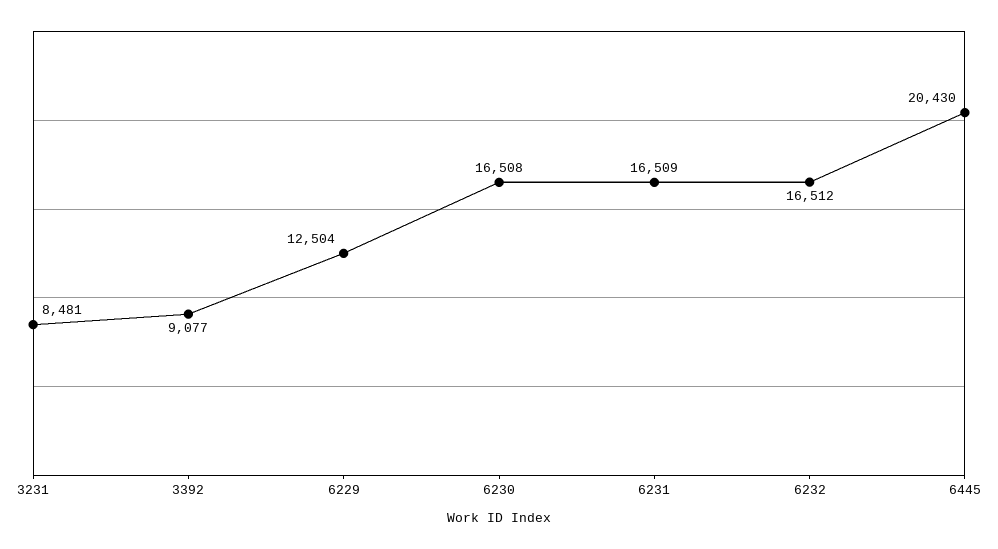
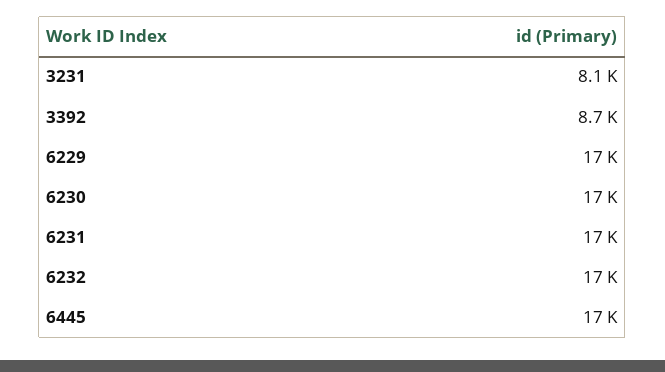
  {
-   "3231": 8481,
+   "3231": 8100,
-   "3392": 9077,
+   "3392": 8700,
-   "6229": 12504,
+   "6229": 17000,
    "6230": 16508,
    "6231": 16509,
    "6232": 16512,
-   "6445": 20430
+   "6445": 17000
  }

